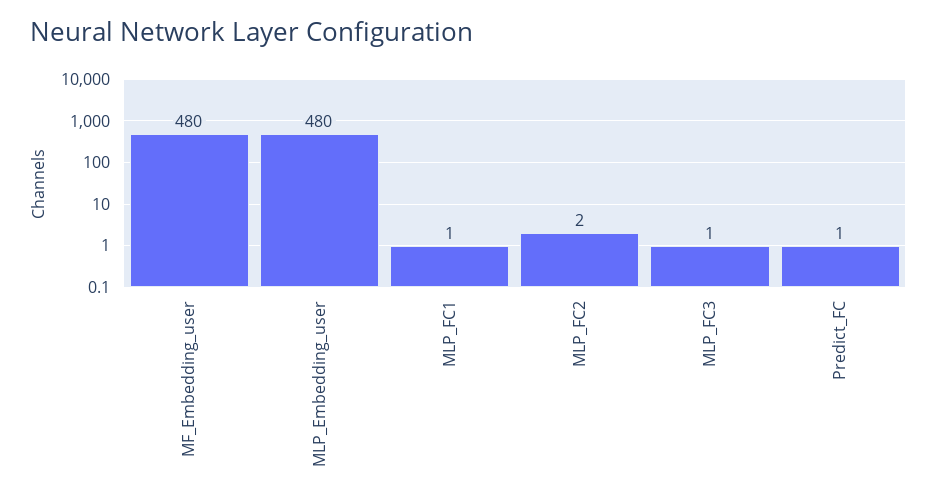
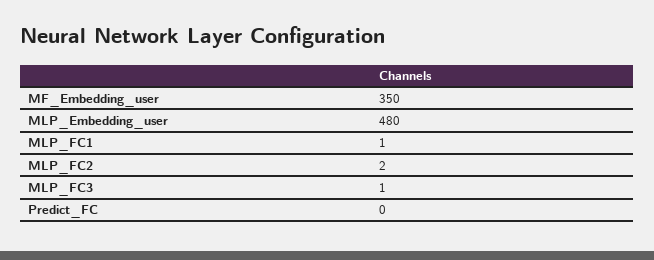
  {
-   "MF_Embedding_user": 480,
+   "MF_Embedding_user": 350,
    "MLP_Embedding_user": 480,
    "MLP_FC1": 1,
    "MLP_FC2": 2,
    "MLP_FC3": 1,
-   "Predict_FC": 1
+   "Predict_FC": 0
  }

